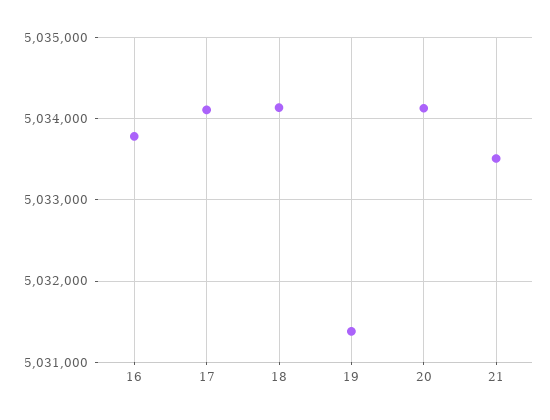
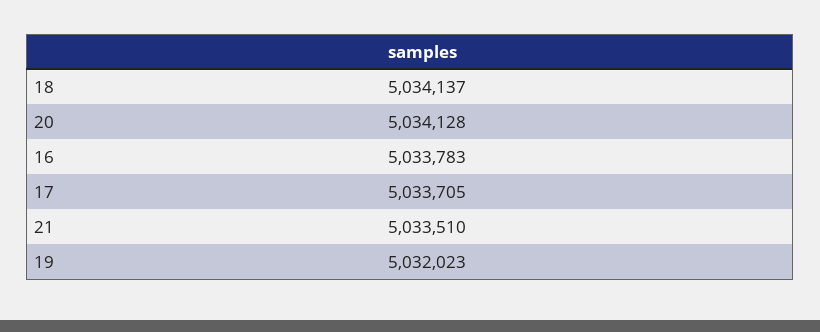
  {
    "16": 5033783,
-   "17": 5034100,
+   "17": 5033705,
    "18": 5034137,
-   "19": 5031400,
+   "19": 5032023,
    "20": 5034128,
    "21": 5033510
  }

